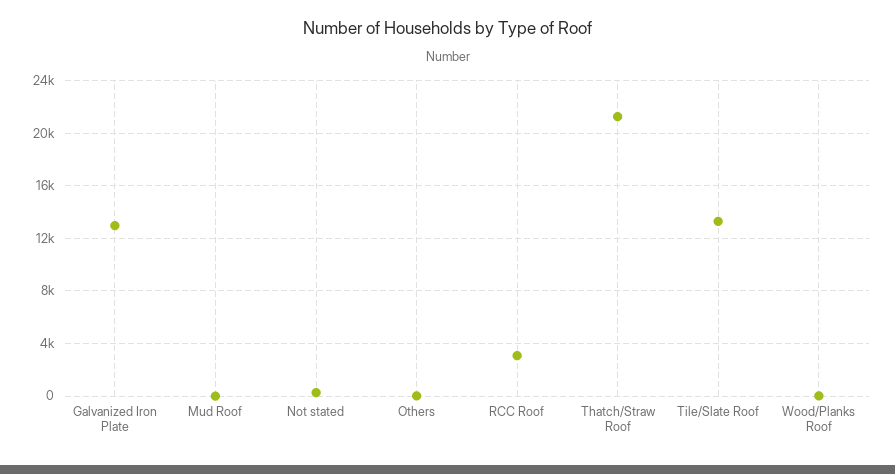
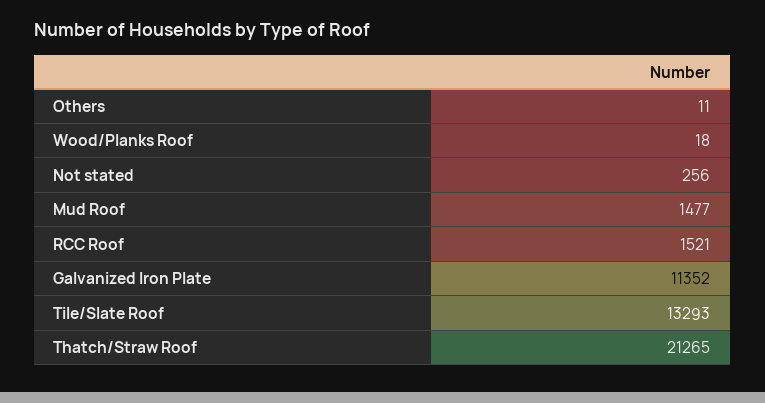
  {
-   "Galvanized Iron Plate": 13000,
+   "Galvanized Iron Plate": 11352,
-   "Mud Roof": 0,
+   "Mud Roof": 1477,
    "Not stated": 256,
    "Others": 11,
-   "RCC Roof": 3000,
+   "RCC Roof": 1521,
    "Thatch/Straw Roof": 21265,
    "Tile/Slate Roof": 13293,
    "Wood/Planks Roof": 18
  }

